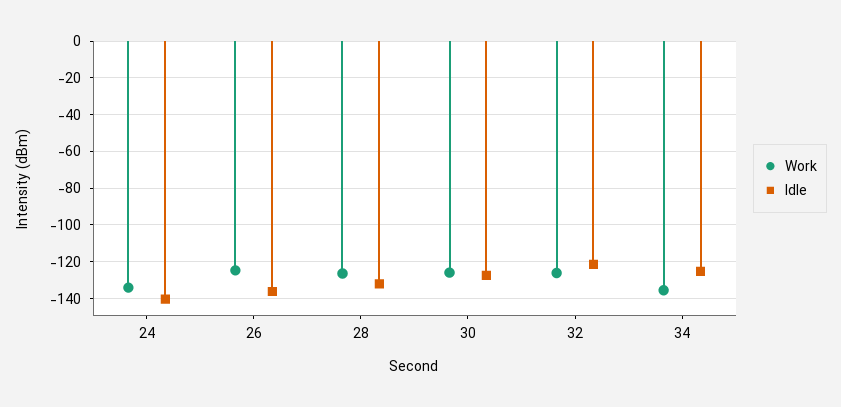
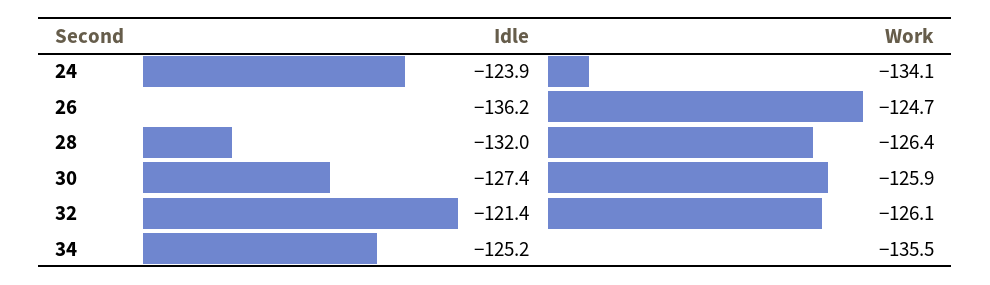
  {
    "Work": {
      "24": -134.1,
      "26": -124.7,
      "28": -126.4,
      "30": -125.9,
      "32": -126.1,
      "34": -135.5
    },
    "Idle": {
-     "24": -140,
+     "24": -123.9,
      "26": -136.2,
      "28": -132,
      "30": -127.4,
      "32": -121.4,
      "34": -125.2
    }
  }

